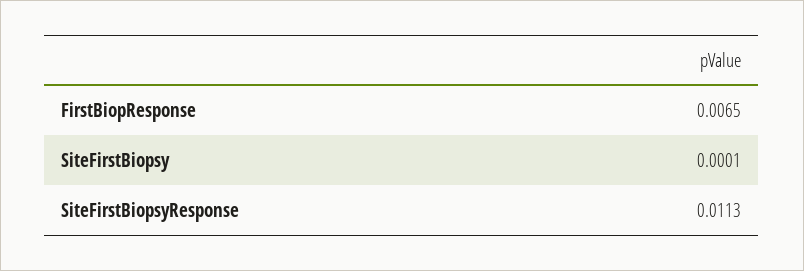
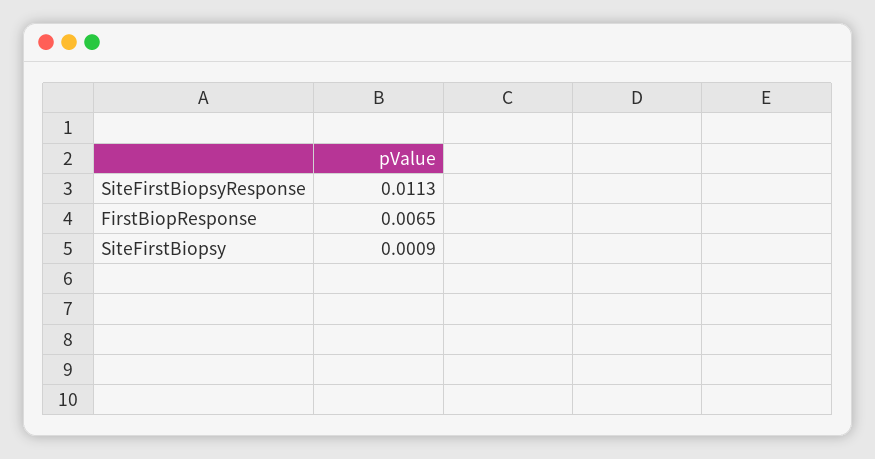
  {
    "FirstBiopResponse": 0.0065,
-   "SiteFirstBiopsy": 0.0001,
+   "SiteFirstBiopsy": 0.0009,
    "SiteFirstBiopsyResponse": 0.0113
  }

